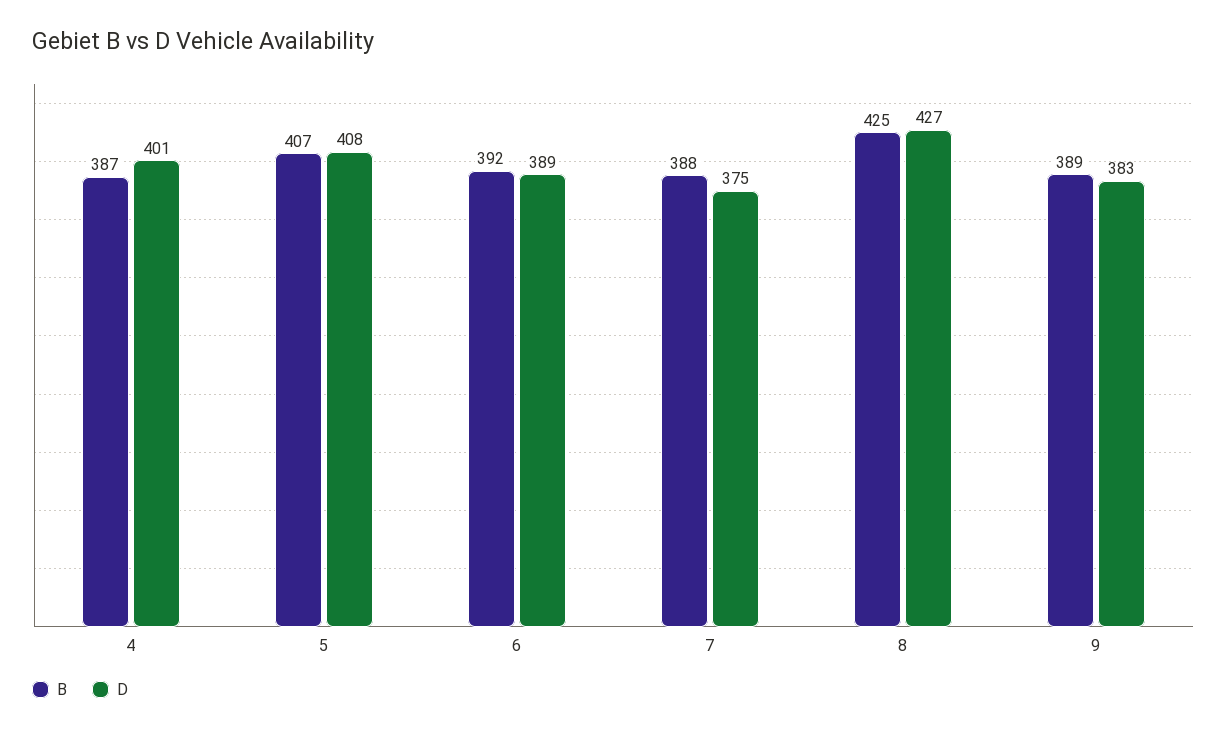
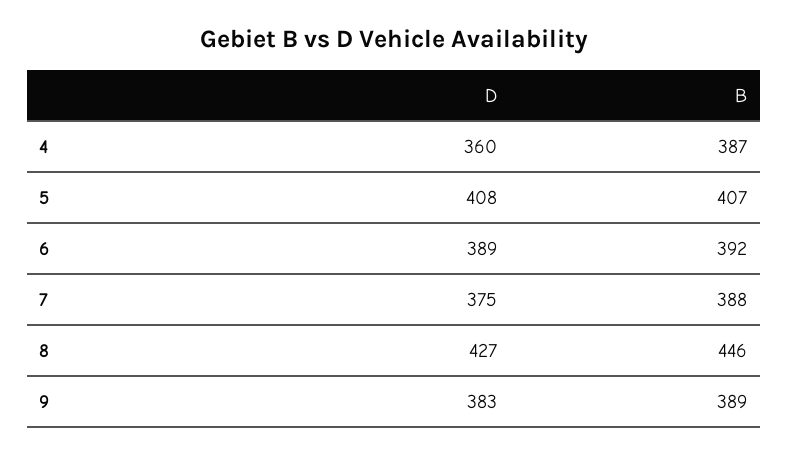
  {
    "B": {
      "4": 387,
      "5": 407,
      "6": 392,
      "7": 388,
-     "8": 425,
+     "8": 446,
      "9": 389
    },
    "D": {
-     "4": 401,
+     "4": 360,
      "5": 408,
      "6": 389,
      "7": 375,
      "8": 427,
      "9": 383
    }
  }

